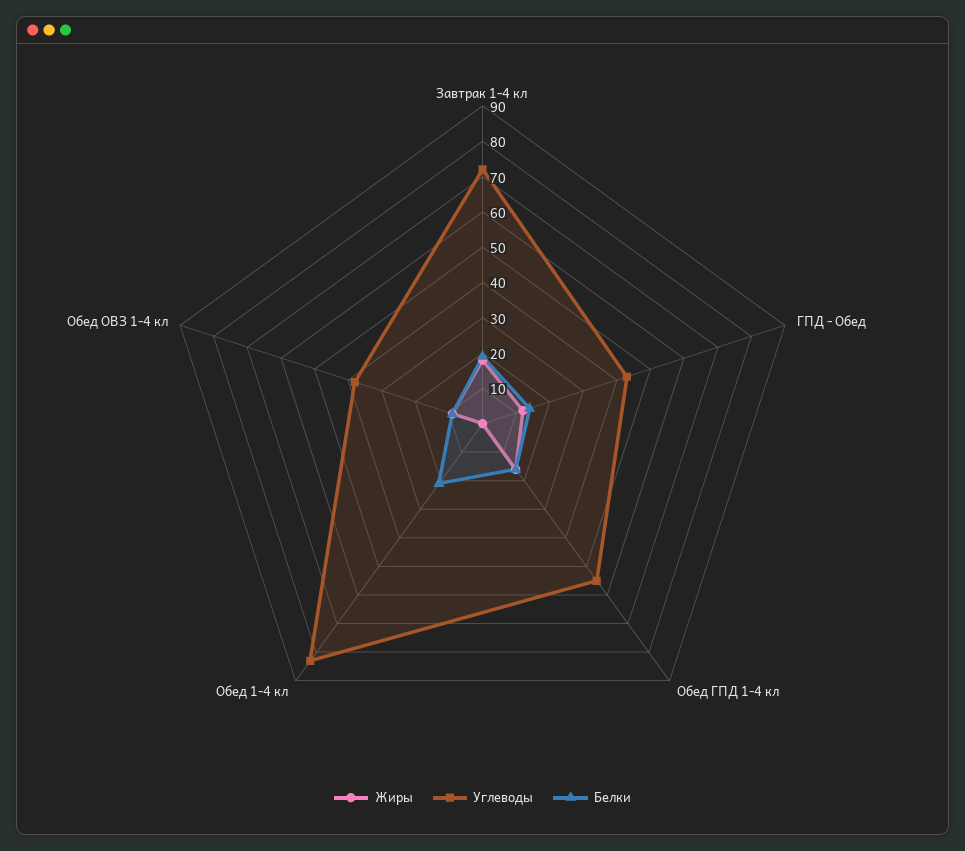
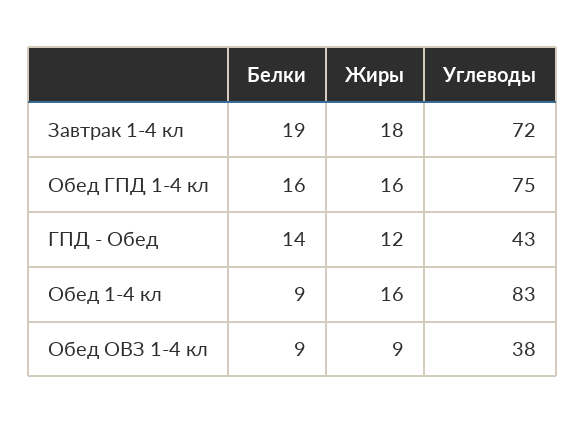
  {
    "Жиры": {
      "Завтрак 1-4 кл": 18,
      "ГПД - Обед": 12,
      "Обед ГПД 1-4 кл": 16,
-     "Обед 1-4 кл": 0,
+     "Обед 1-4 кл": 16,
      "Обед ОВЗ 1-4 кл": 9
    },
    "Углеводы": {
      "Завтрак 1-4 кл": 72,
      "ГПД - Обед": 43,
-     "Обед ГПД 1-4 кл": 55,
+     "Обед ГПД 1-4 кл": 75,
      "Обед 1-4 кл": 83,
      "Обед ОВЗ 1-4 кл": 38
    },
    "Белки": {
      "Завтрак 1-4 кл": 19,
      "ГПД - Обед": 14,
      "Обед ГПД 1-4 кл": 16,
-     "Обед 1-4 кл": 20,
+     "Обед 1-4 кл": 9,
      "Обед ОВЗ 1-4 кл": 9
    }
  }

